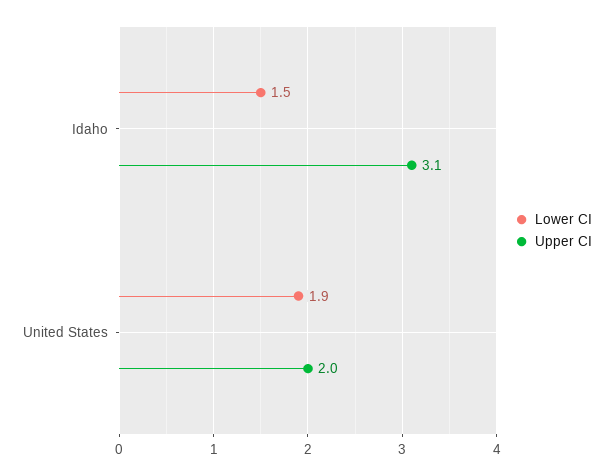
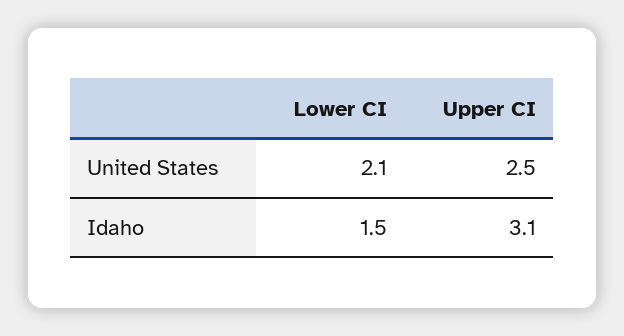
  {
    "Lower CI": {
      "Idaho": 1.5,
-     "United States": 1.9
+     "United States": 2.1
    },
    "Upper CI": {
      "Idaho": 3.1,
-     "United States": 2
+     "United States": 2.5
    }
  }

